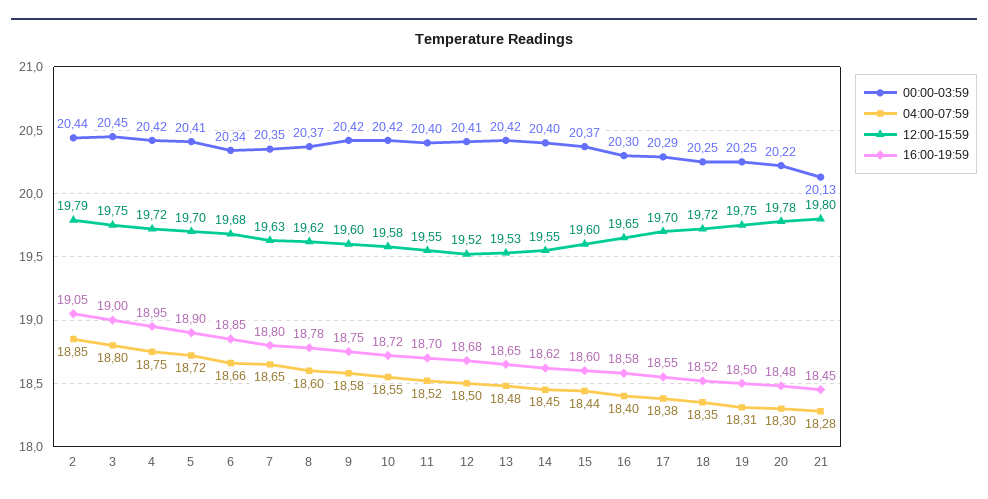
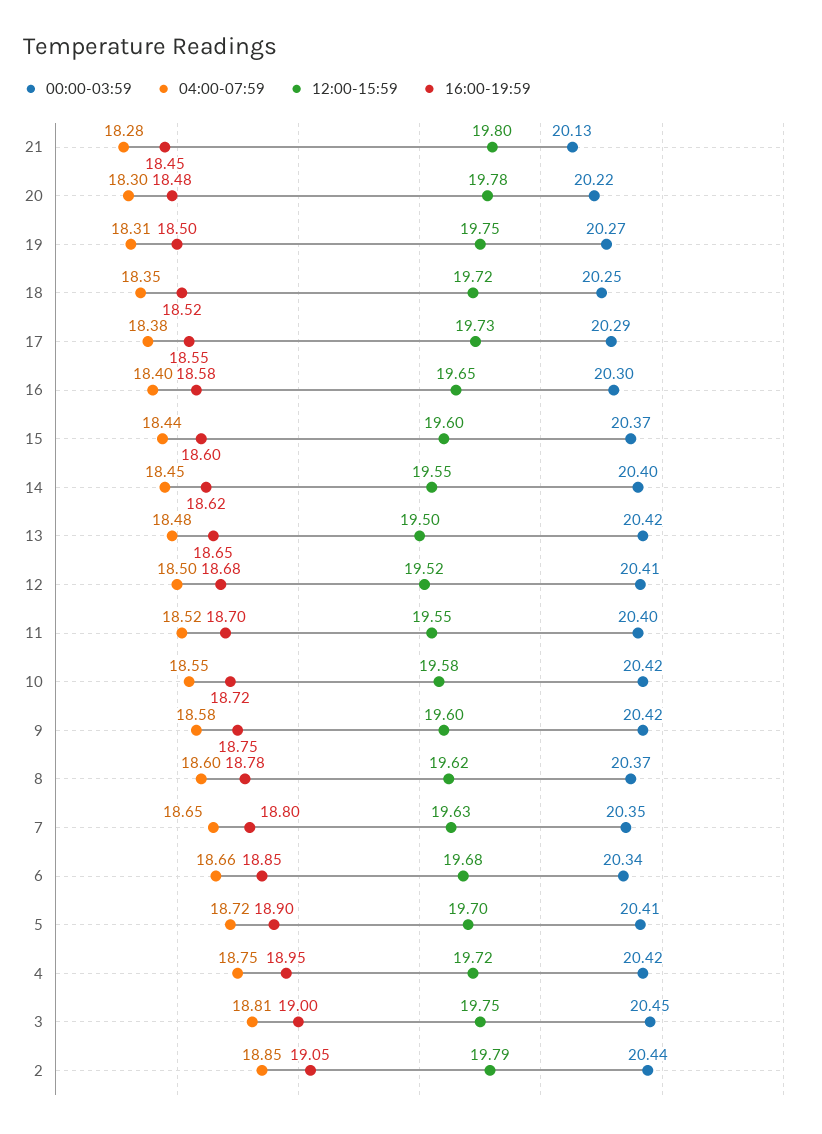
  {
    "00:00-03:59": {
      "2": 20.44,
      "3": 20.45,
      "4": 20.42,
      "5": 20.41,
      "6": 20.34,
      "7": 20.35,
      "8": 20.37,
      "9": 20.42,
      "10": 20.42,
      "11": 20.4,
      "12": 20.41,
      "13": 20.42,
      "14": 20.4,
      "15": 20.37,
      "16": 20.3,
      "17": 20.29,
      "18": 20.25,
-     "19": 20.25,
+     "19": 20.27,
      "20": 20.22,
      "21": 20.13
    },
    "04:00-07:59": {
      "2": 18.85,
-     "3": 18.8,
+     "3": 18.81,
      "4": 18.75,
      "5": 18.72,
      "6": 18.66,
      "7": 18.65,
      "8": 18.6,
      "9": 18.58,
      "10": 18.55,
      "11": 18.52,
      "12": 18.5,
      "13": 18.48,
      "14": 18.45,
      "15": 18.44,
      "16": 18.4,
      "17": 18.38,
      "18": 18.35,
      "19": 18.31,
      "20": 18.3,
      "21": 18.28
    },
    "12:00-15:59": {
      "2": 19.79,
      "3": 19.75,
      "4": 19.72,
      "5": 19.7,
      "6": 19.68,
      "7": 19.63,
      "8": 19.62,
      "9": 19.6,
      "10": 19.58,
      "11": 19.55,
      "12": 19.52,
-     "13": 19.53,
+     "13": 19.5,
      "14": 19.55,
      "15": 19.6,
      "16": 19.65,
-     "17": 19.7,
+     "17": 19.73,
      "18": 19.72,
      "19": 19.75,
      "20": 19.78,
      "21": 19.8
    },
    "16:00-19:59": {
      "2": 19.05,
      "3": 19,
      "4": 18.95,
      "5": 18.9,
      "6": 18.85,
      "7": 18.8,
      "8": 18.78,
      "9": 18.75,
      "10": 18.72,
      "11": 18.7,
      "12": 18.68,
      "13": 18.65,
      "14": 18.62,
      "15": 18.6,
      "16": 18.58,
      "17": 18.55,
      "18": 18.52,
      "19": 18.5,
      "20": 18.48,
      "21": 18.45
    }
  }

